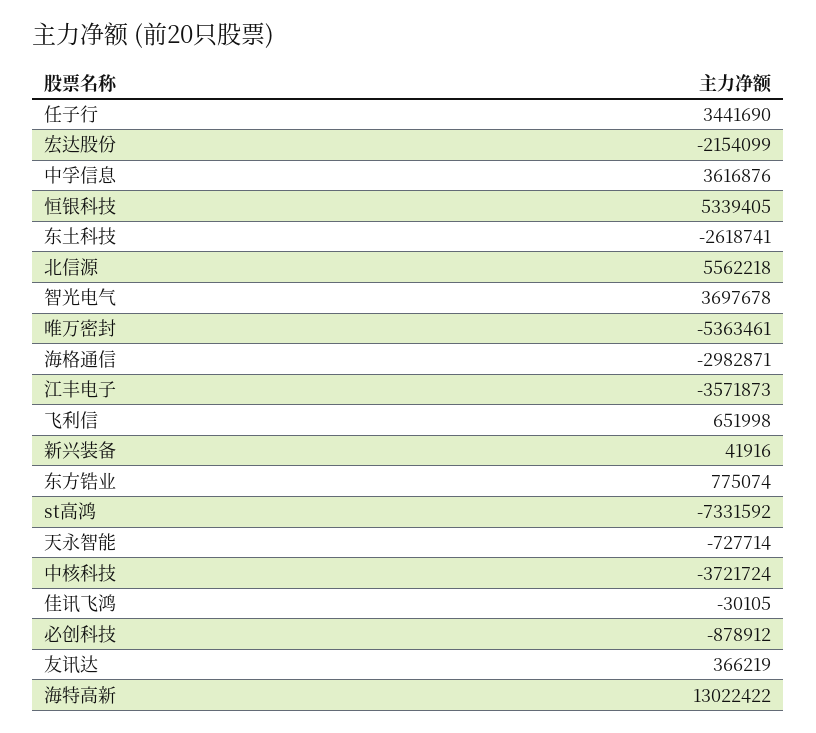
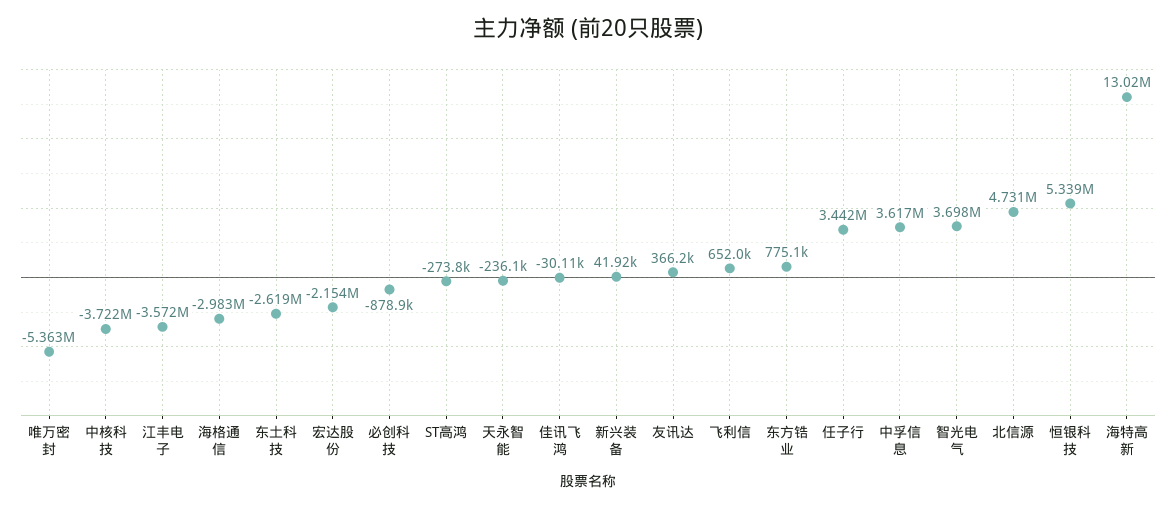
  {
    "任子行": 3441690,
    "宏达股份": -2154099,
    "中孚信息": 3616876,
    "恒银科技": 5339405,
    "东土科技": -2618741,
-   "北信源": 5562218,
+   "北信源": 4731000,
    "智光电气": 3697678,
    "唯万密封": -5363461,
    "海格通信": -2982871,
    "江丰电子": -3571873,
    "飞利信": 651998,
    "新兴装备": 41916,
    "东方锆业": 775074,
-   "st高鸿": -7331592,
+   "st高鸿": -273800,
-   "天永智能": -727714,
+   "天永智能": -236100,
    "中核科技": -3721724,
    "佳讯飞鸿": -30105,
    "必创科技": -878912,
    "友讯达": 366219,
    "海特高新": 13022422
  }

